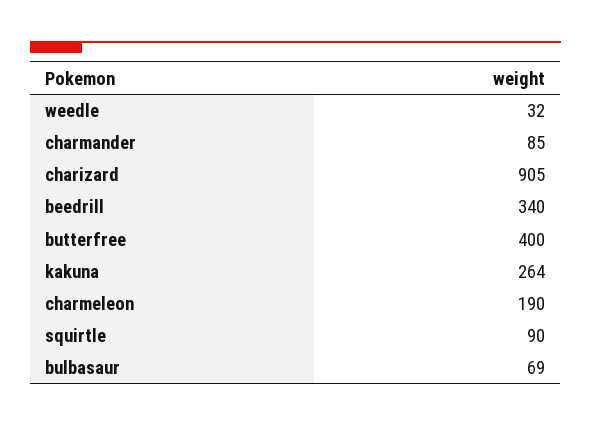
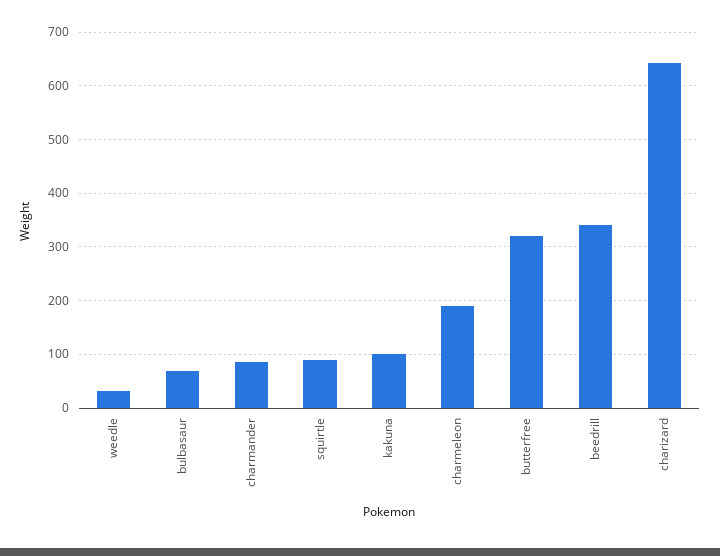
  {
    "weedle": 32,
    "charmander": 85,
-   "charizard": 905,
+   "charizard": 640,
    "beedrill": 340,
-   "butterfree": 400,
+   "butterfree": 320,
-   "kakuna": 264,
+   "kakuna": 100,
    "charmeleon": 190,
    "squirtle": 90,
    "bulbasaur": 69
  }

